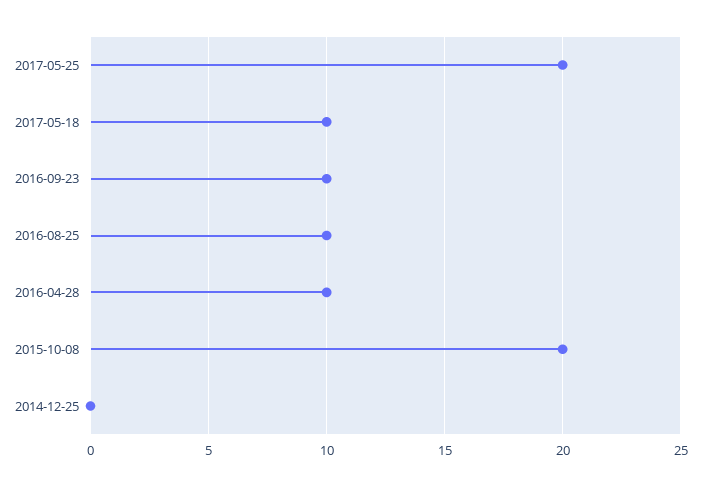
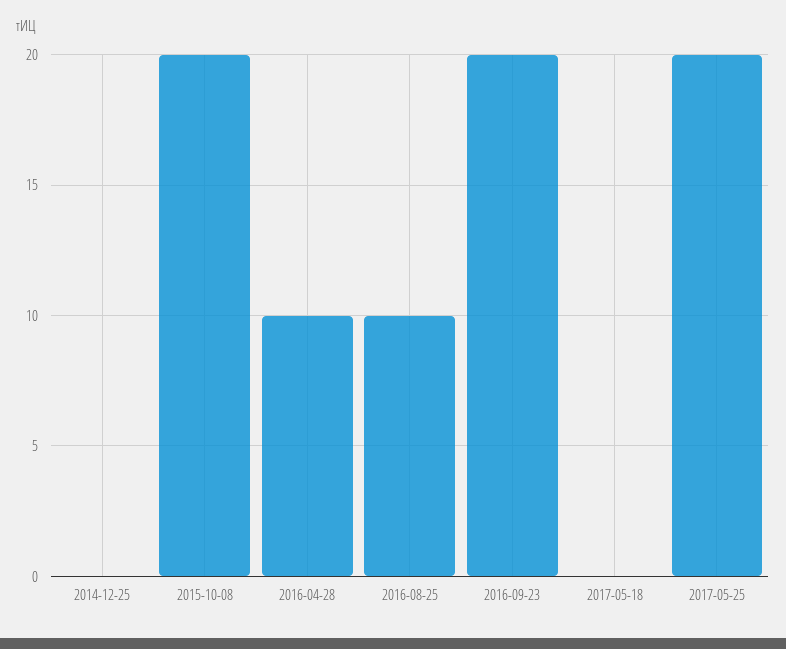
  {
    "2017-05-25": 20,
-   "2017-05-18": 10,
+   "2017-05-18": 0,
-   "2016-09-23": 10,
+   "2016-09-23": 20,
    "2016-08-25": 10,
    "2016-04-28": 10,
    "2015-10-08": 20,
    "2014-12-25": 0
  }

